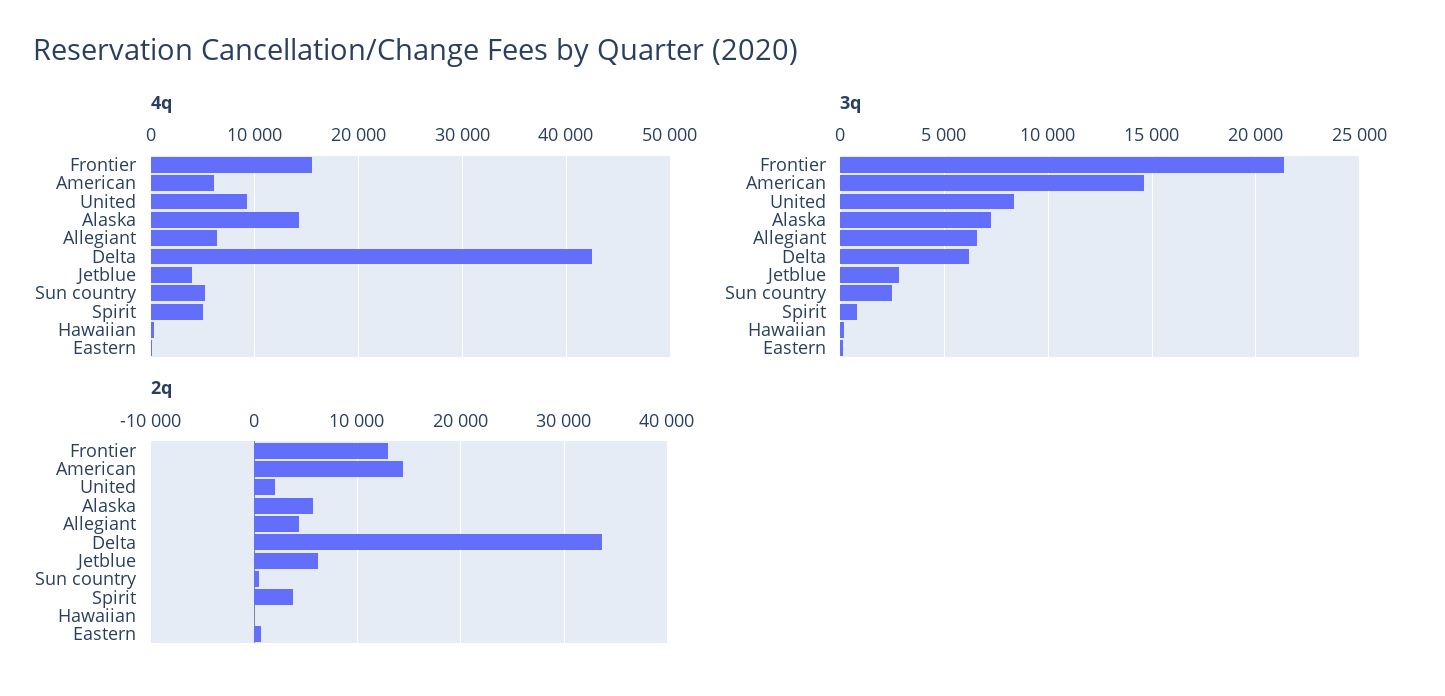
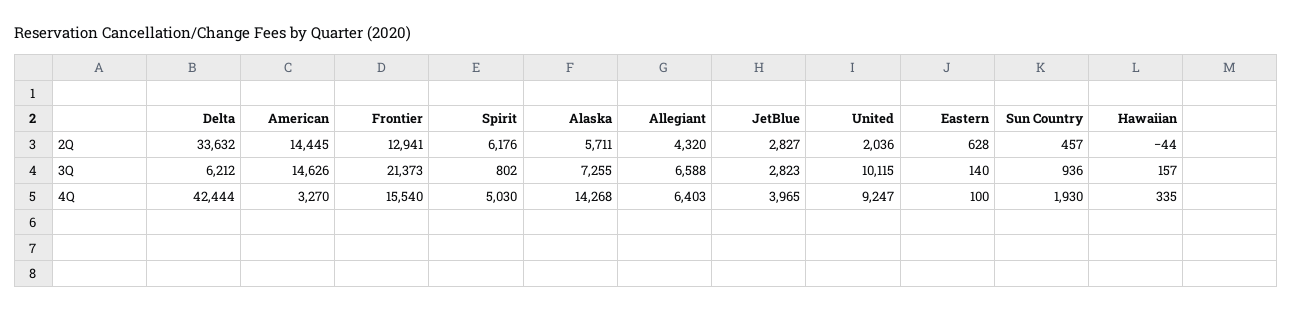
  {
    "4q": {
      "Frontier": 15540,
-     "American": 6000,
+     "American": 3270,
      "United": 9247,
      "Alaska": 14268,
      "Allegiant": 6403,
      "Delta": 42444,
      "Jetblue": 3965,
-     "Sun country": 5000,
+     "Sun country": 1930,
      "Spirit": 5030,
      "Hawaiian": 335,
      "Eastern": 100
    },
    "3q": {
      "Frontier": 21373,
      "American": 14626,
-     "United": 8500,
+     "United": 10115,
      "Alaska": 7255,
      "Allegiant": 6588,
      "Delta": 6212,
      "Jetblue": 2823,
-     "Sun country": 2500,
+     "Sun country": 936,
      "Spirit": 802,
      "Hawaiian": 157,
      "Eastern": 140
    },
    "2q": {
      "Frontier": 12941,
      "American": 14445,
      "United": 2036,
      "Alaska": 5711,
      "Allegiant": 4320,
      "Delta": 33632,
-     "Jetblue": 6000,
+     "Jetblue": 2827,
      "Sun country": 457,
-     "Spirit": 4000,
+     "Spirit": 6176,
      "Hawaiian": -44,
      "Eastern": 628
    }
  }

